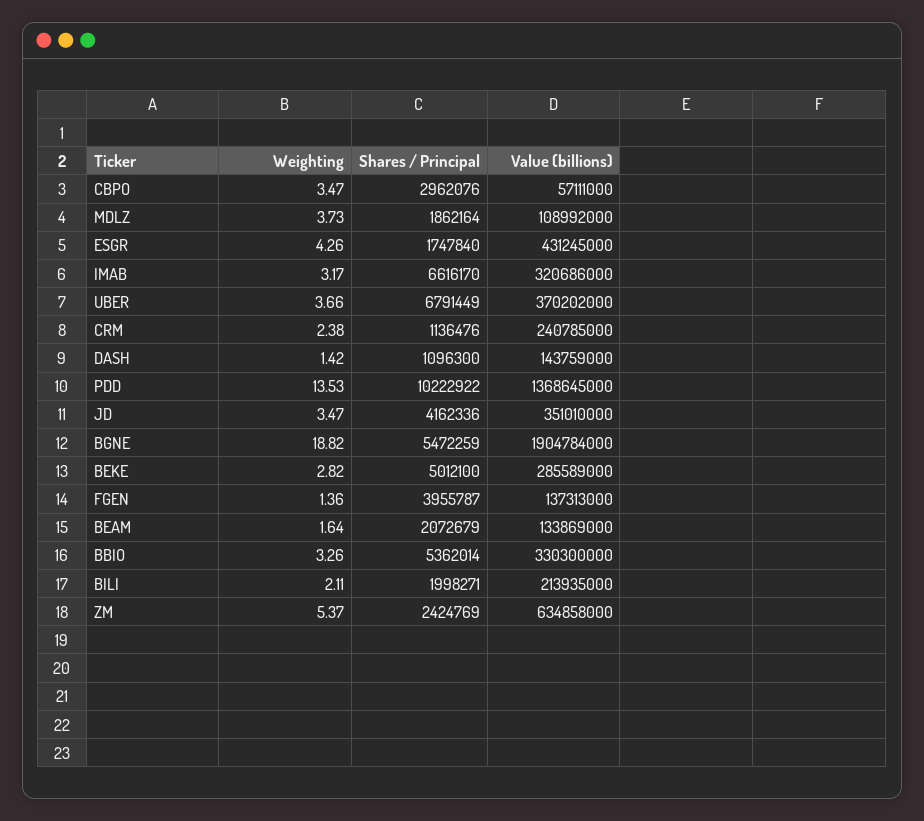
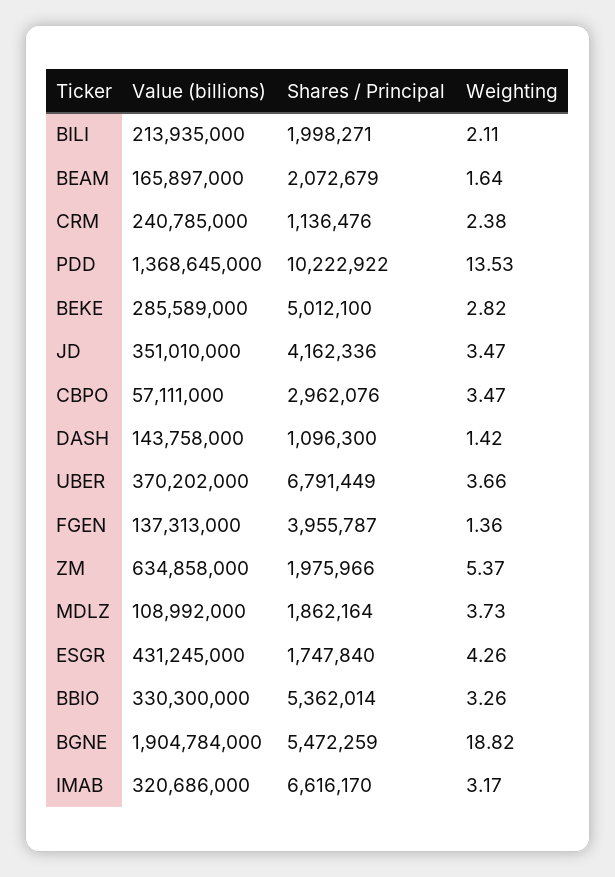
  {
    "Weighting": {
      "CBPO": 3.47,
      "MDLZ": 3.73,
      "ESGR": 4.26,
      "IMAB": 3.17,
      "UBER": 3.66,
      "CRM": 2.38,
      "DASH": 1.42,
      "PDD": 13.53,
      "JD": 3.47,
      "BGNE": 18.82,
      "BEKE": 2.82,
      "FGEN": 1.36,
      "BEAM": 1.64,
      "BBIO": 3.26,
      "BILI": 2.11,
      "ZM": 5.37
    },
    "Shares / Principal": {
      "CBPO": 2962076,
      "MDLZ": 1862164,
      "ESGR": 1747840,
      "IMAB": 6616170,
      "UBER": 6791449,
      "CRM": 1136476,
      "DASH": 1096300,
      "PDD": 10222922,
      "JD": 4162336,
      "BGNE": 5472259,
      "BEKE": 5012100,
      "FGEN": 3955787,
      "BEAM": 2072679,
      "BBIO": 5362014,
      "BILI": 1998271,
-     "ZM": 2424769
+     "ZM": 1975966
    },
    "Value (billions)": {
      "CBPO": 57111000,
      "MDLZ": 108992000,
      "ESGR": 431245000,
      "IMAB": 320686000,
      "UBER": 370202000,
      "CRM": 240785000,
-     "DASH": 143759000,
+     "DASH": 143758000,
      "PDD": 1368645000,
      "JD": 351010000,
      "BGNE": 1904784000,
      "BEKE": 285589000,
      "FGEN": 137313000,
-     "BEAM": 133869000,
+     "BEAM": 165897000,
      "BBIO": 330300000,
      "BILI": 213935000,
      "ZM": 634858000
    }
  }

